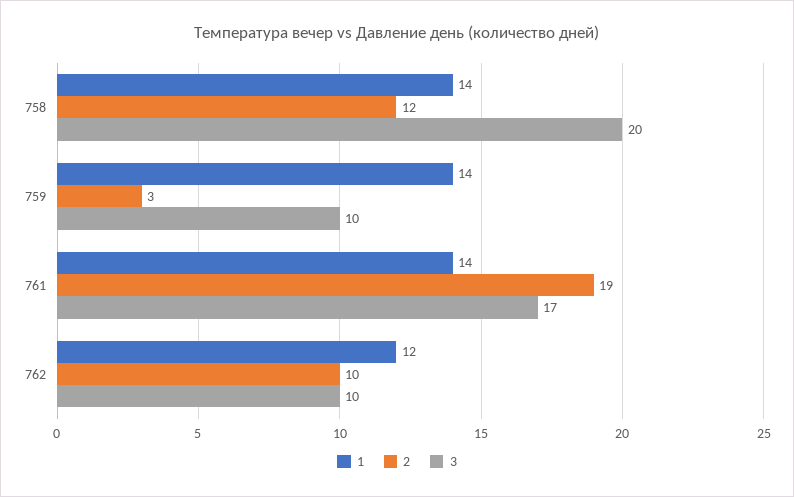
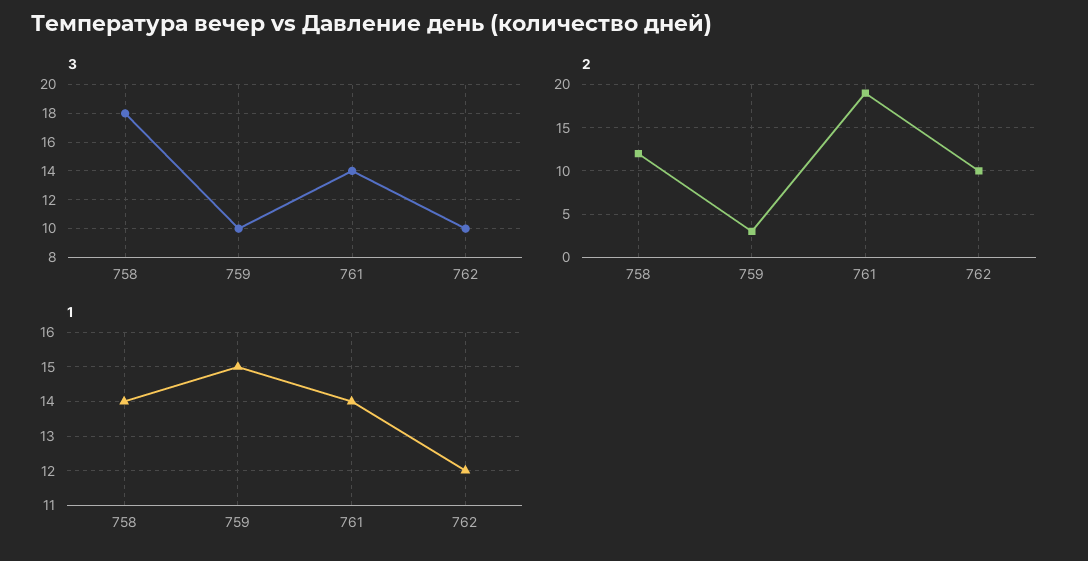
  {
    "1": {
      "758": 14,
-     "759": 14,
+     "759": 15,
      "761": 14,
      "762": 12
    },
    "2": {
      "758": 12,
      "759": 3,
      "761": 19,
      "762": 10
    },
    "3": {
-     "758": 20,
+     "758": 18,
      "759": 10,
-     "761": 17,
+     "761": 14,
      "762": 10
    }
  }

